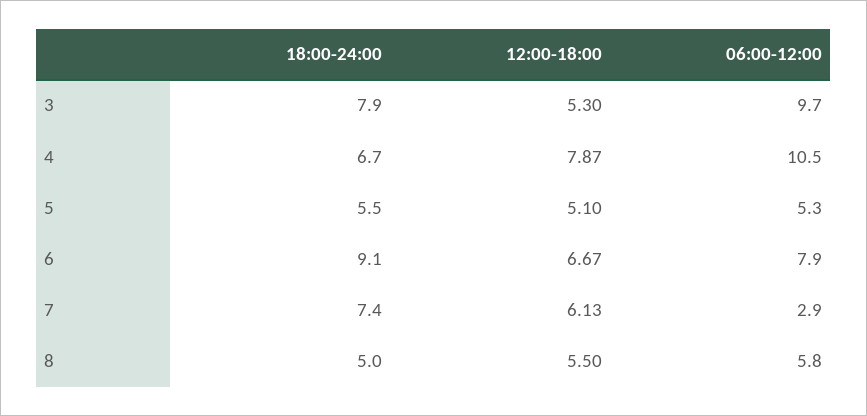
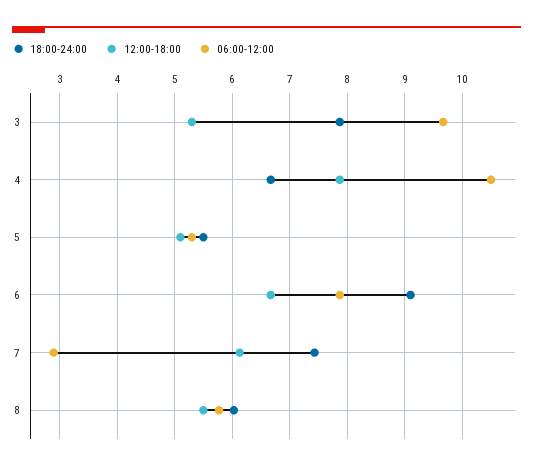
  {
    "18:00-24:00": {
      "3": 7.9,
      "4": 6.7,
      "5": 5.5,
      "6": 9.1,
      "7": 7.4,
-     "8": 5
+     "8": 6
    },
    "12:00-18:00": {
      "3": 5.3,
      "4": 7.87,
      "5": 5.1,
      "6": 6.67,
      "7": 6.13,
      "8": 5.5
    },
    "06:00-12:00": {
      "3": 9.7,
      "4": 10.5,
      "5": 5.3,
      "6": 7.9,
      "7": 2.9,
      "8": 5.8
    }
  }

